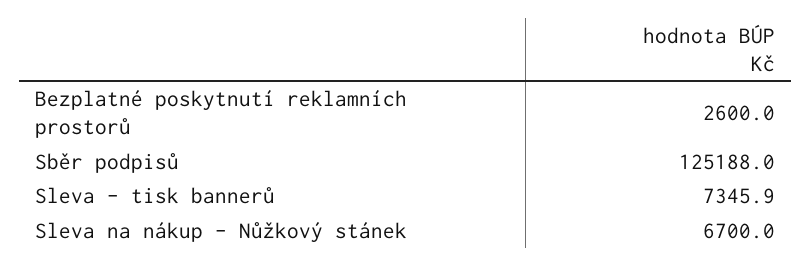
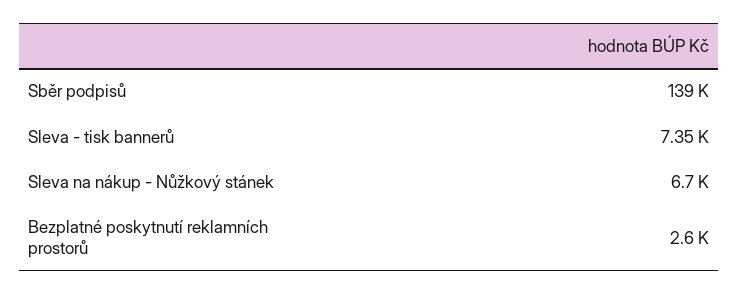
  {
    "Bezplatné poskytnutí reklamních prostorů": 2600,
-   "Sběr podpisů": 125188,
+   "Sběr podpisů": 139000,
    "Sleva - tisk bannerů": 7345.9,
    "Sleva na nákup - Nůžkový stánek": 6700
  }

